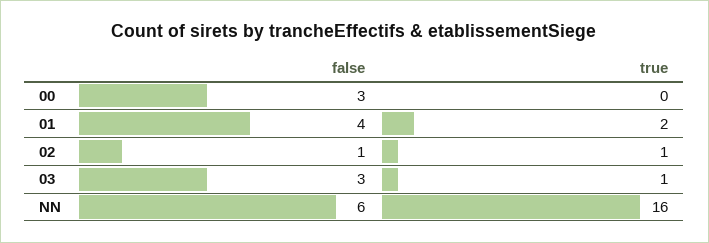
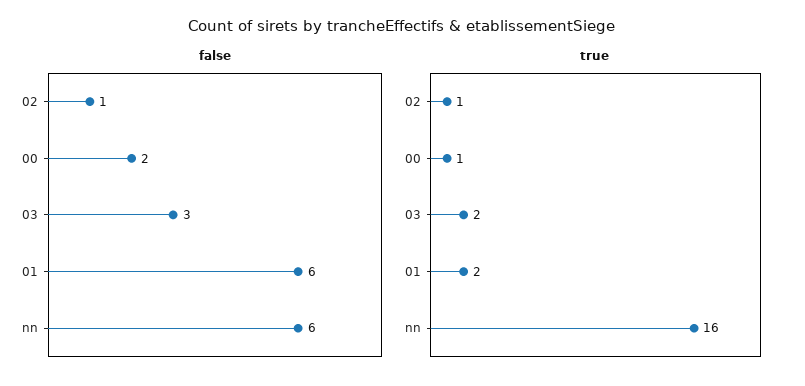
  {
    "false": {
-     "00": 3,
+     "00": 2,
-     "01": 4,
+     "01": 6,
      "02": 1,
      "03": 3,
      "NN": 6
    },
    "true": {
-     "00": 0,
+     "00": 1,
      "01": 2,
      "02": 1,
-     "03": 1,
+     "03": 2,
      "NN": 16
    }
  }

